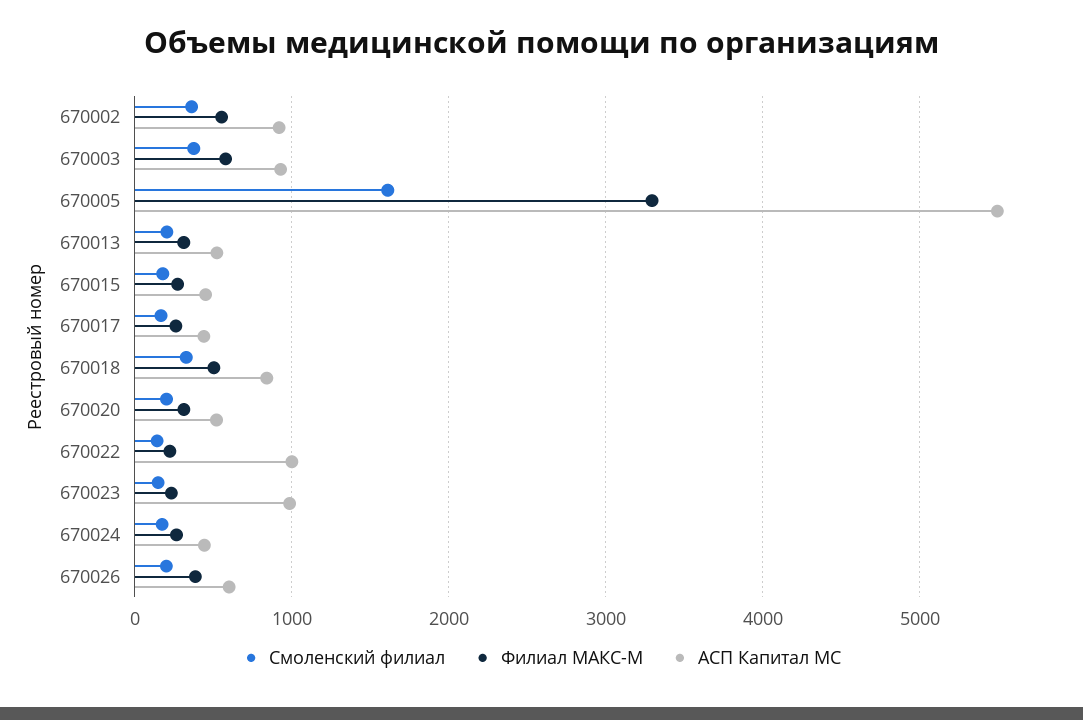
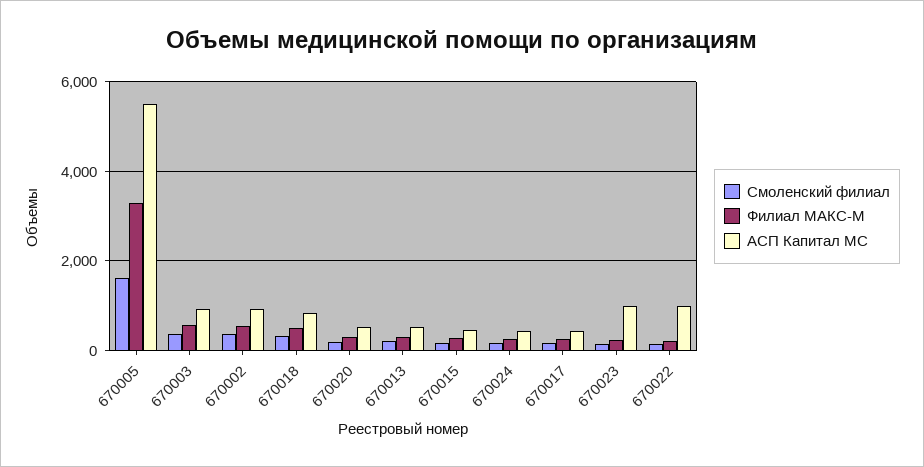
  {
    "Смоленский филиал": {
      "670002": 400,
      "670003": 400,
      "670005": 1600,
      "670013": 200,
      "670015": 200,
      "670017": 200,
      "670018": 300,
      "670020": 200,
      "670022": 100,
      "670023": 100,
-     "670024": 200,
+     "670024": 200
-     "670026": 200
    },
    "Филиал МАКС-М": {
      "670002": 600,
      "670003": 600,
      "670005": 3300,
      "670013": 300,
      "670015": 300,
      "670017": 300,
      "670018": 500,
      "670020": 300,
      "670022": 200,
      "670023": 200,
-     "670024": 300,
+     "670024": 300
-     "670026": 400
    },
    "АСП Капитал МС": {
      "670002": 900,
      "670003": 900,
      "670005": 5500,
      "670013": 500,
      "670015": 500,
      "670017": 400,
      "670018": 800,
      "670020": 500,
      "670022": 1000,
      "670023": 1000,
-     "670024": 400,
+     "670024": 400
-     "670026": 600
    }
  }

